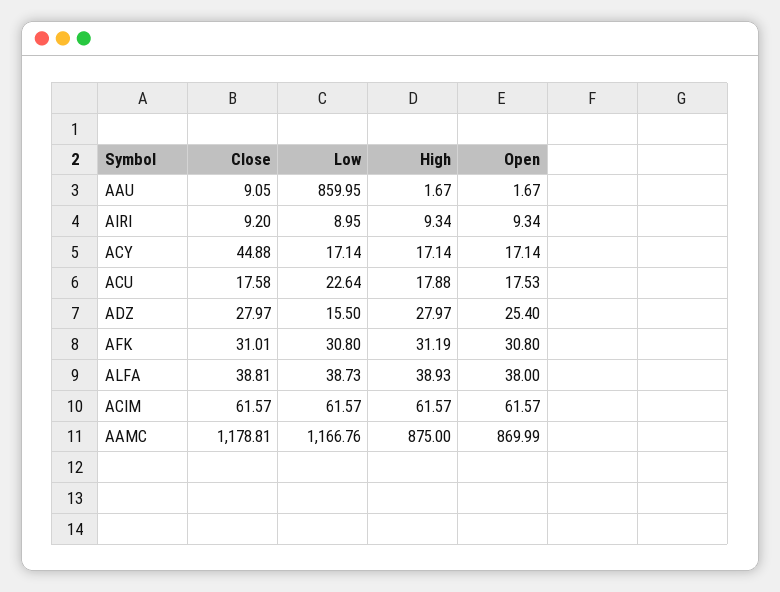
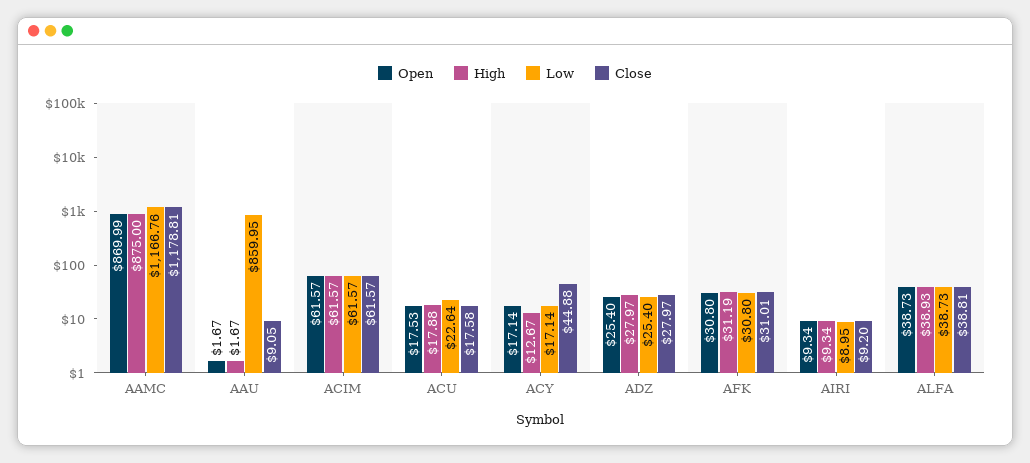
  {
    "Close": {
      "AAU": 9.05,
      "AIRI": 9.2,
      "ACY": 44.88,
      "ACU": 17.58,
      "ADZ": 27.97,
      "AFK": 31.01,
      "ALFA": 38.81,
      "ACIM": 61.57,
      "AAMC": 1178.81
    },
    "Low": {
      "AAU": 859.95,
      "AIRI": 8.95,
      "ACY": 17.14,
      "ACU": 22.64,
-     "ADZ": 15.5,
+     "ADZ": 25.4,
      "AFK": 30.8,
      "ALFA": 38.73,
      "ACIM": 61.57,
      "AAMC": 1166.76
    },
    "High": {
      "AAU": 1.67,
      "AIRI": 9.34,
-     "ACY": 17.14,
+     "ACY": 12.67,
      "ACU": 17.88,
      "ADZ": 27.97,
      "AFK": 31.19,
      "ALFA": 38.93,
      "ACIM": 61.57,
      "AAMC": 875
    },
    "Open": {
      "AAU": 1.67,
      "AIRI": 9.34,
      "ACY": 17.14,
      "ACU": 17.53,
      "ADZ": 25.4,
      "AFK": 30.8,
-     "ALFA": 38,
+     "ALFA": 38.73,
      "ACIM": 61.57,
      "AAMC": 869.99
    }
  }

